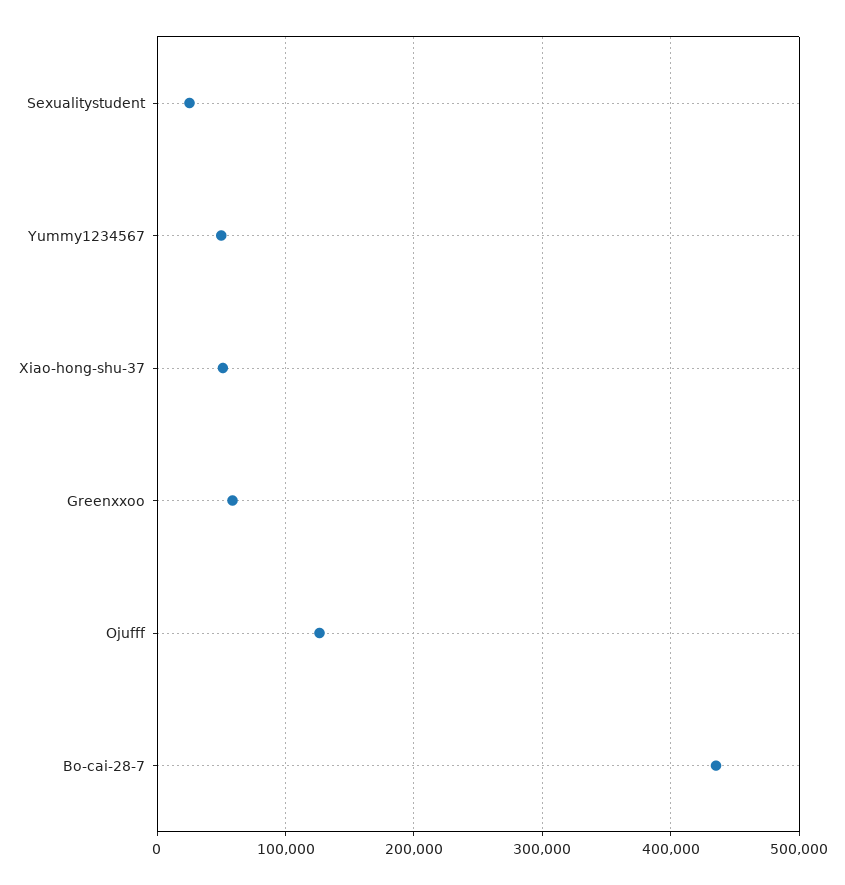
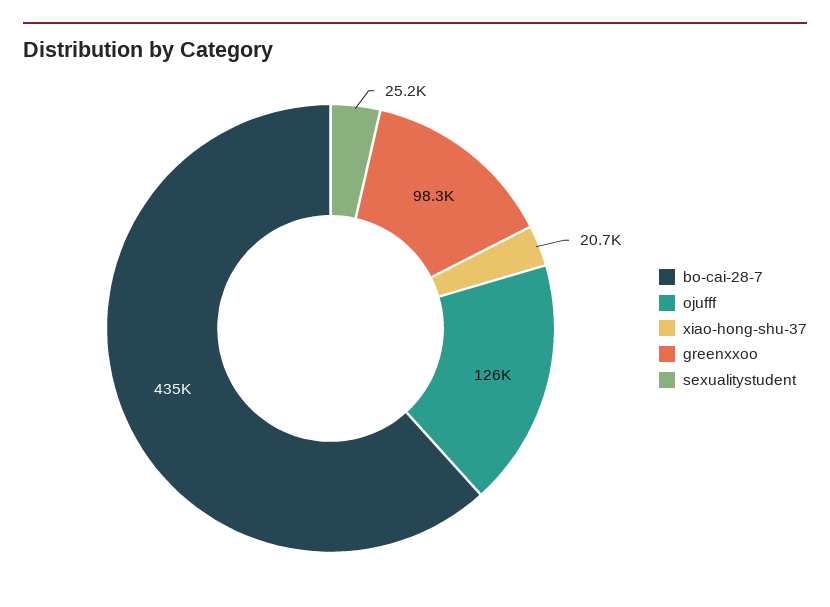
  {
    "Sexualitystudent": 25200,
-   "Yummy1234567": 50000,
-   "Xiao-hong-shu-37": 50000,
+   "Xiao-hong-shu-37": 20700,
-   "Greenxxoo": 60000,
+   "Greenxxoo": 98300,
    "Ojufff": 126000,
    "Bo-cai-28-7": 435000
  }

